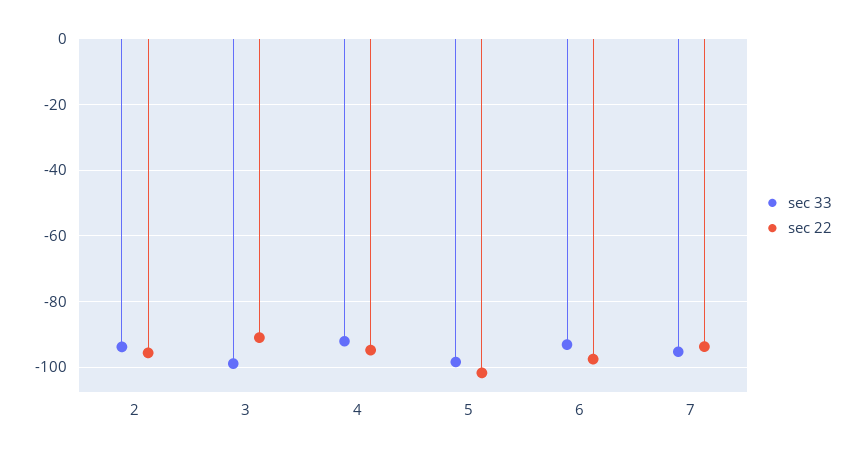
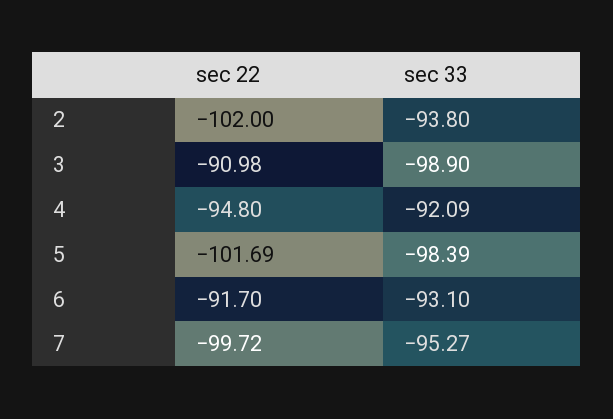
  {
    "sec 33": {
      "2": -93.8,
      "3": -98.9,
      "4": -92.09,
      "5": -98.39,
      "6": -93.1,
      "7": -95.27
    },
    "sec 22": {
-     "2": -96,
+     "2": -102,
      "3": -90.98,
      "4": -94.8,
      "5": -101.69,
-     "6": -98,
+     "6": -91.7,
-     "7": -94
+     "7": -99.72
    }
  }

